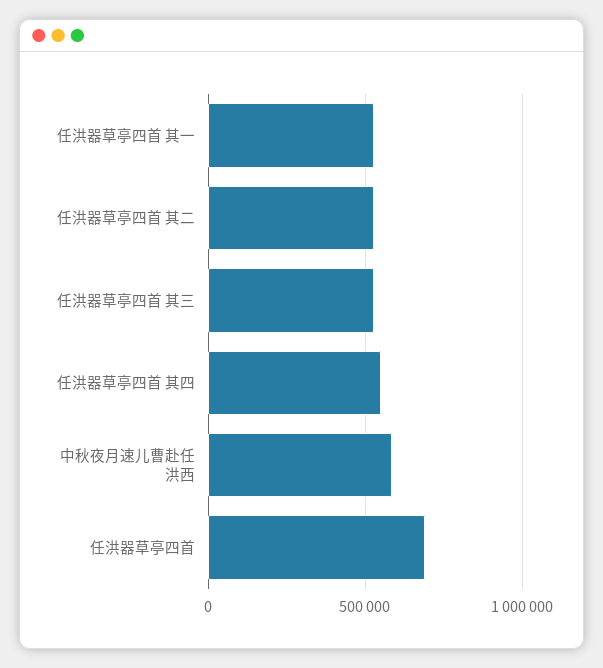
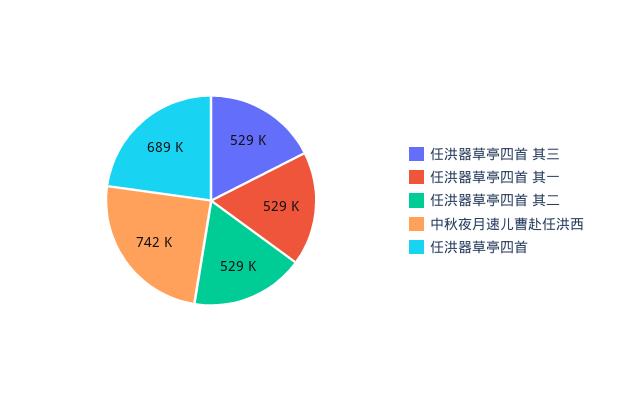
  {
    "任洪器草亭四首 其一": 529000,
    "任洪器草亭四首 其二": 529000,
    "任洪器草亭四首 其三": 529000,
-   "任洪器草亭四首 其四": 550000,
-   "中秋夜月速儿曹赴任洪西": 600000,
+   "中秋夜月速儿曹赴任洪西": 742000,
    "任洪器草亭四首": 689000
  }

